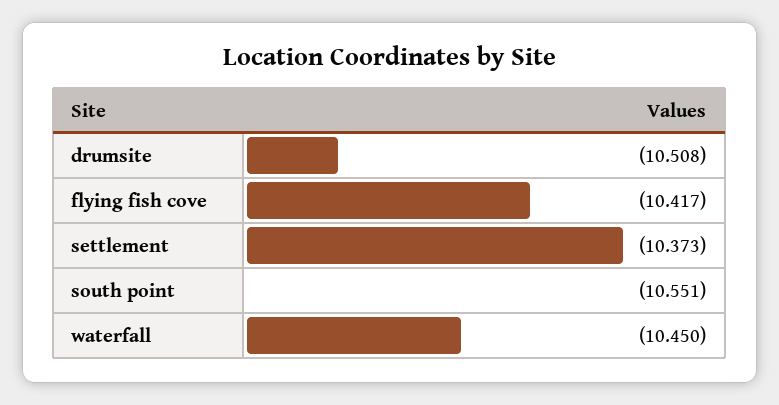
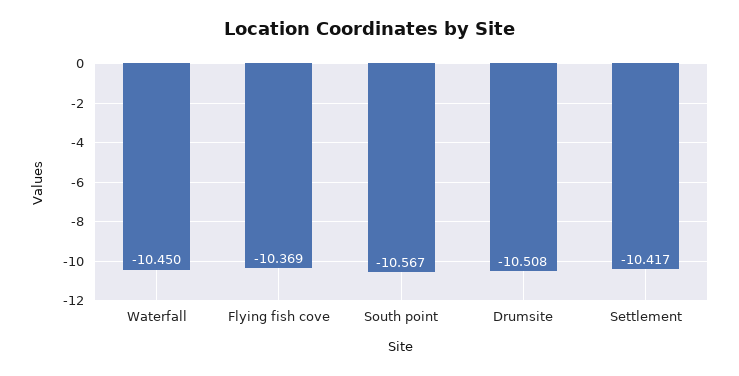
  {
    "drumsite": -10.508,
-   "flying fish cove": -10.417,
+   "flying fish cove": -10.369,
-   "settlement": -10.373,
+   "settlement": -10.417,
-   "south point": -10.551,
+   "south point": -10.567,
    "waterfall": -10.45
  }

